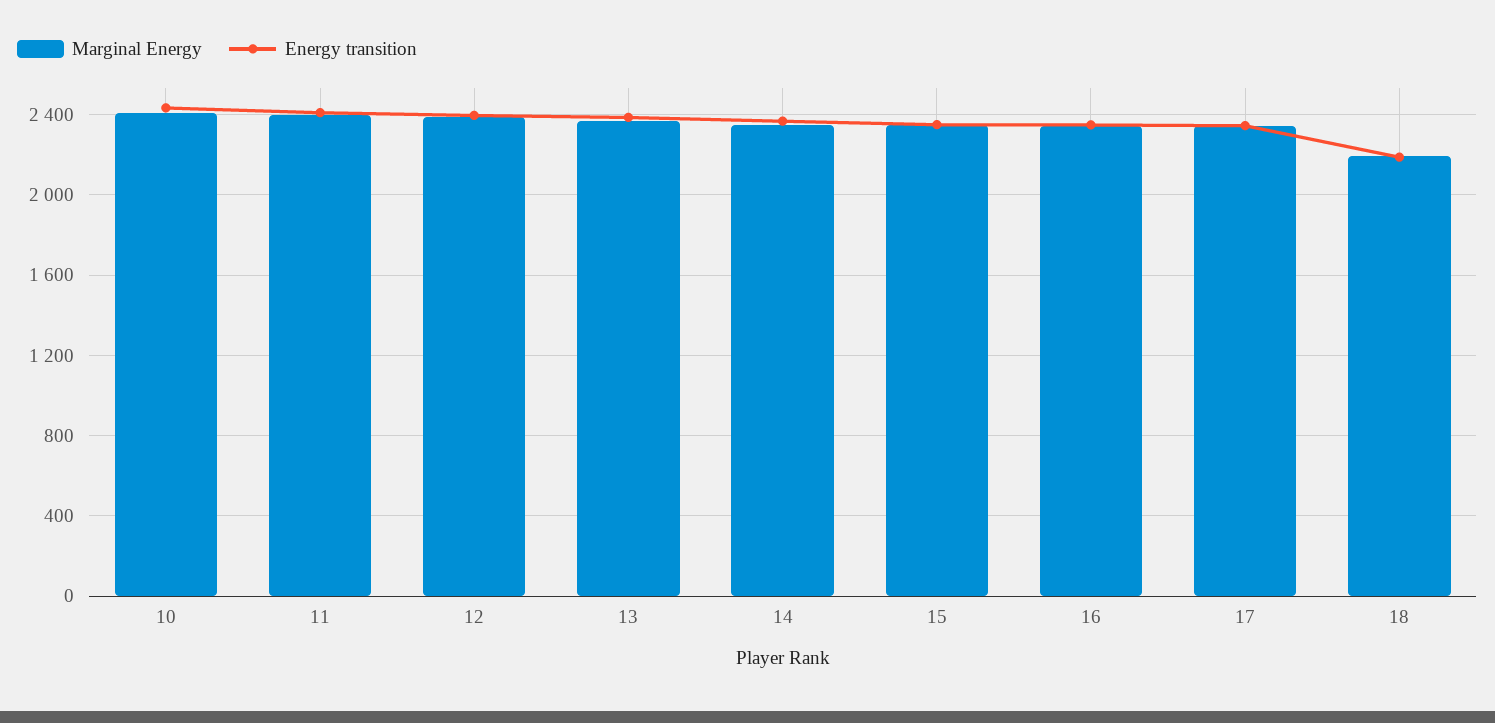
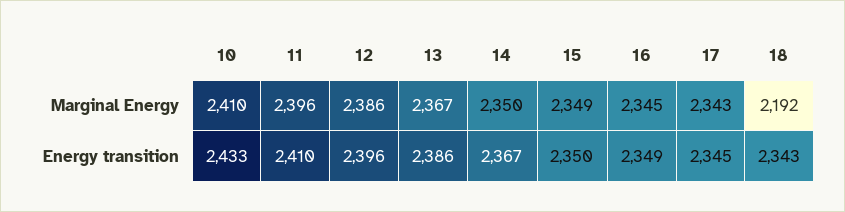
  {
    "Marginal Energy": {
      "10": 2410,
      "11": 2396,
      "12": 2386,
      "13": 2367,
      "14": 2350,
      "15": 2349,
      "16": 2345,
      "17": 2343,
      "18": 2192
    },
    "Energy transition": {
      "10": 2433,
      "11": 2410,
      "12": 2396,
      "13": 2386,
      "14": 2367,
      "15": 2350,
      "16": 2349,
      "17": 2345,
-     "18": 2200
+     "18": 2343
    }
  }

